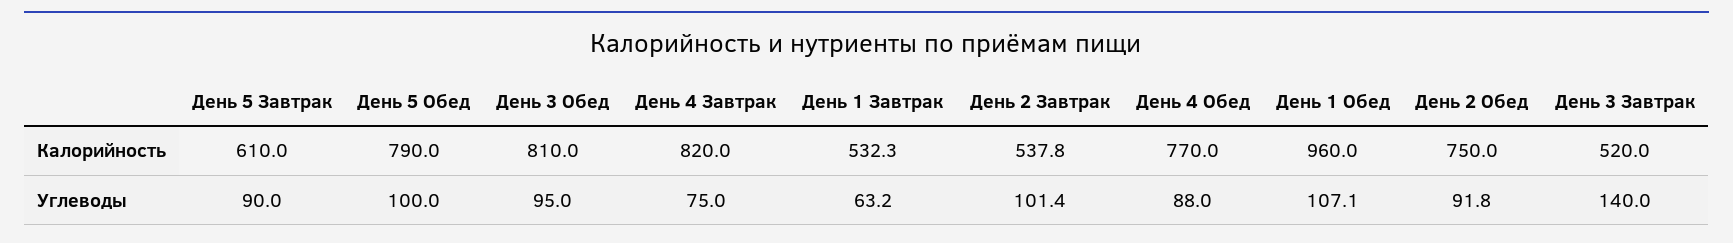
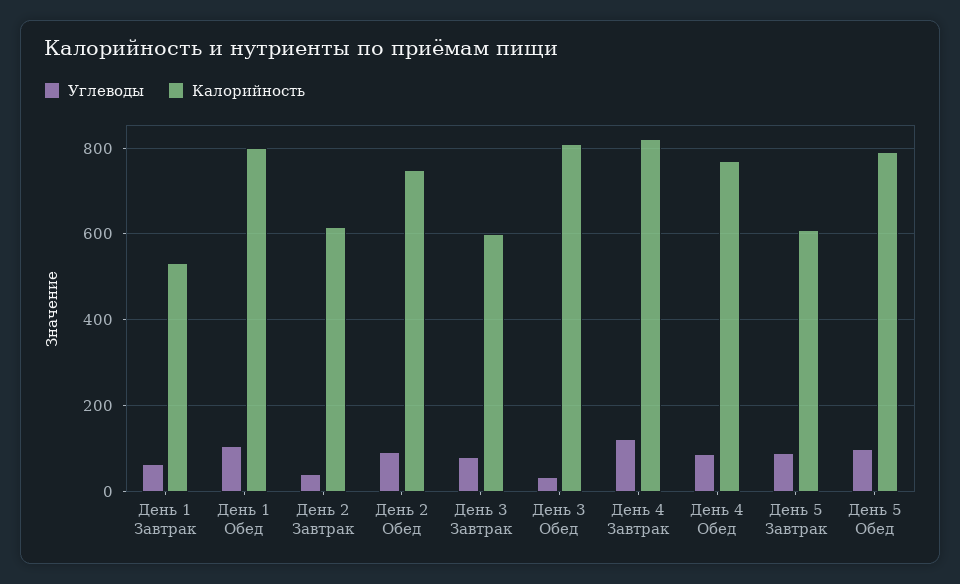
  {
    "Калорийность": {
      "День 5 Завтрак": 610,
      "День 5 Обед": 790,
      "День 3 Обед": 810,
      "День 4 Завтрак": 820,
      "День 1 Завтрак": 532.3,
-     "День 2 Завтрак": 537.8,
+     "День 2 Завтрак": 620,
      "День 4 Обед": 770,
-     "День 1 Обед": 960,
+     "День 1 Обед": 800,
      "День 2 Обед": 750,
-     "День 3 Завтрак": 520
+     "День 3 Завтрак": 600
    },
    "Углеводы": {
      "День 5 Завтрак": 90,
      "День 5 Обед": 100,
-     "День 3 Обед": 95,
+     "День 3 Обед": 40,
-     "День 4 Завтрак": 75,
+     "День 4 Завтрак": 120,
      "День 1 Завтрак": 63.2,
-     "День 2 Завтрак": 101.4,
+     "День 2 Завтрак": 40,
      "День 4 Обед": 88,
      "День 1 Обед": 107.1,
      "День 2 Обед": 91.8,
-     "День 3 Завтрак": 140
+     "День 3 Завтрак": 80
    }
  }

